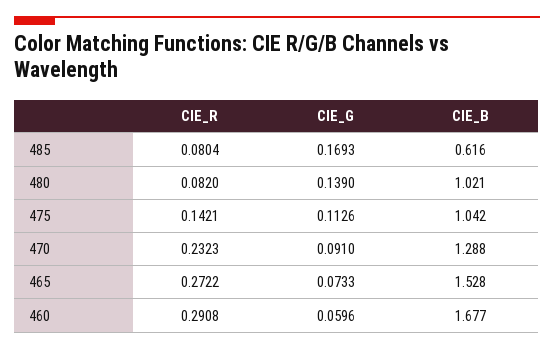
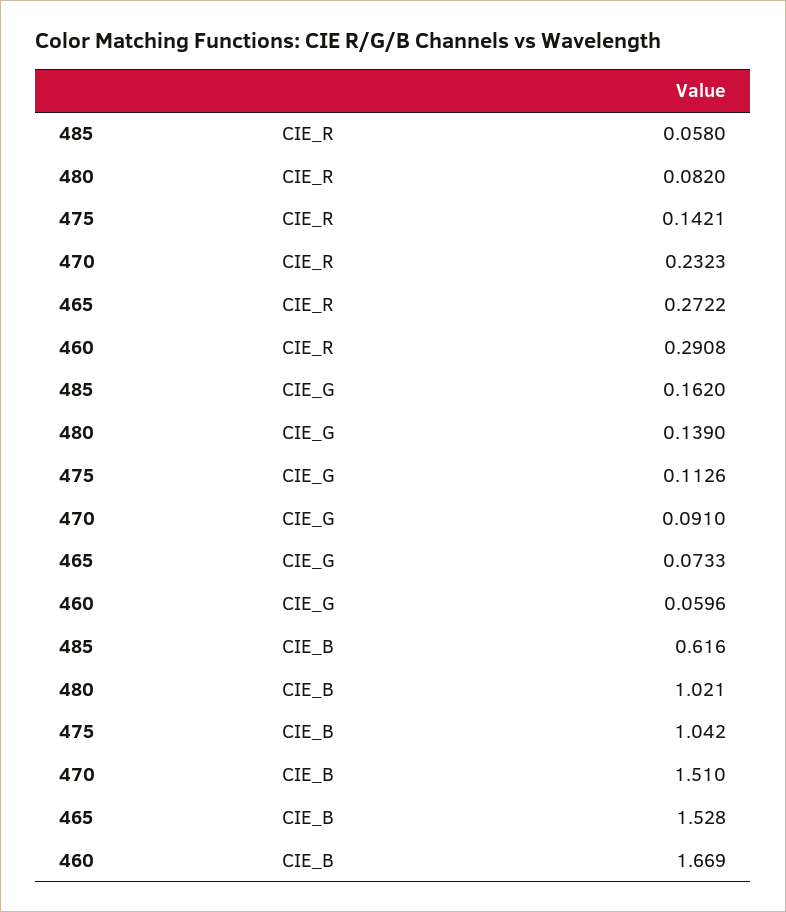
  {
    "CIE_R": {
-     "485": 0.0804,
+     "485": 0.058,
      "480": 0.082,
      "475": 0.1421,
      "470": 0.2323,
      "465": 0.2722,
      "460": 0.2908
    },
    "CIE_G": {
-     "485": 0.1693,
+     "485": 0.162,
      "480": 0.139,
      "475": 0.1126,
      "470": 0.091,
      "465": 0.0733,
      "460": 0.0596
    },
    "CIE_B": {
      "485": 0.616,
      "480": 1.021,
      "475": 1.042,
-     "470": 1.288,
+     "470": 1.51,
      "465": 1.528,
-     "460": 1.677
+     "460": 1.669
    }
  }

